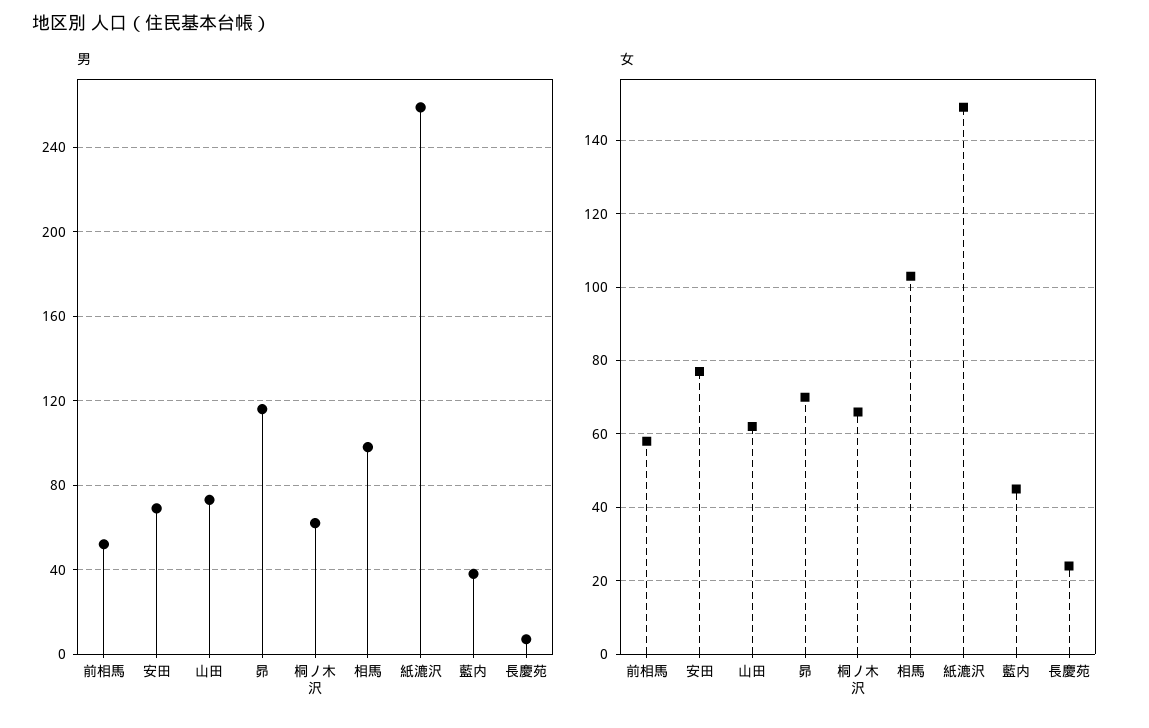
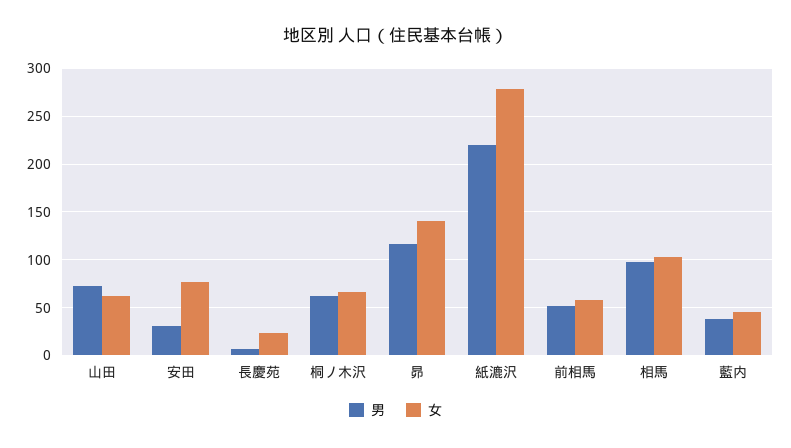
  {
    "男": {
      "前相馬": 50,
-     "安田": 70,
+     "安田": 30,
      "山田": 75,
      "昴": 115,
      "桐ノ木沢": 60,
      "相馬": 100,
-     "紙漉沢": 260,
+     "紙漉沢": 220,
      "藍内": 40,
      "長慶苑": 5
    },
    "女": {
      "前相馬": 60,
      "安田": 75,
      "山田": 60,
-     "昴": 70,
+     "昴": 140,
      "桐ノ木沢": 65,
      "相馬": 105,
-     "紙漉沢": 150,
+     "紙漉沢": 280,
      "藍内": 45,
      "長慶苑": 25
    }
  }

